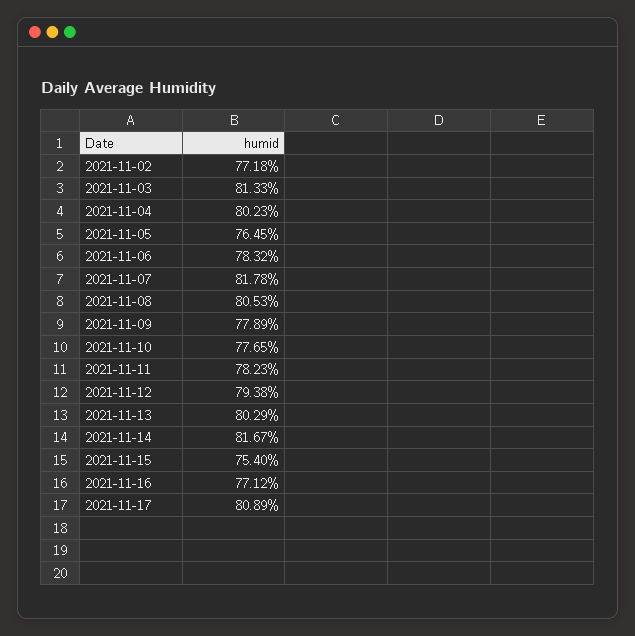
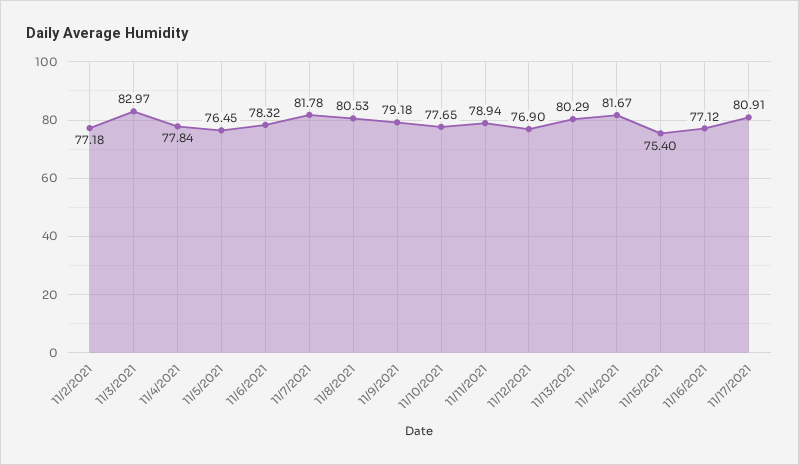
  {
    "2021-11-02": 77.18,
-   "2021-11-03": 81.33,
+   "2021-11-03": 82.97,
-   "2021-11-04": 80.23,
+   "2021-11-04": 77.84,
    "2021-11-05": 76.45,
    "2021-11-06": 78.32,
    "2021-11-07": 81.78,
    "2021-11-08": 80.53,
-   "2021-11-09": 77.89,
+   "2021-11-09": 79.18,
    "2021-11-10": 77.65,
-   "2021-11-11": 78.23,
+   "2021-11-11": 78.94,
-   "2021-11-12": 79.38,
+   "2021-11-12": 76.9,
    "2021-11-13": 80.29,
    "2021-11-14": 81.67,
    "2021-11-15": 75.4,
    "2021-11-16": 77.12,
-   "2021-11-17": 80.89
+   "2021-11-17": 80.91
  }

